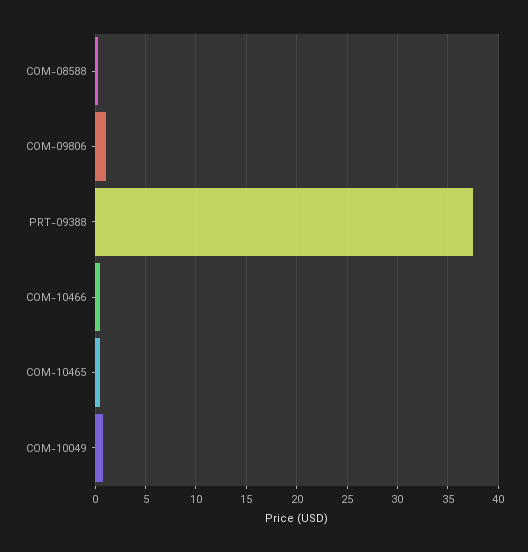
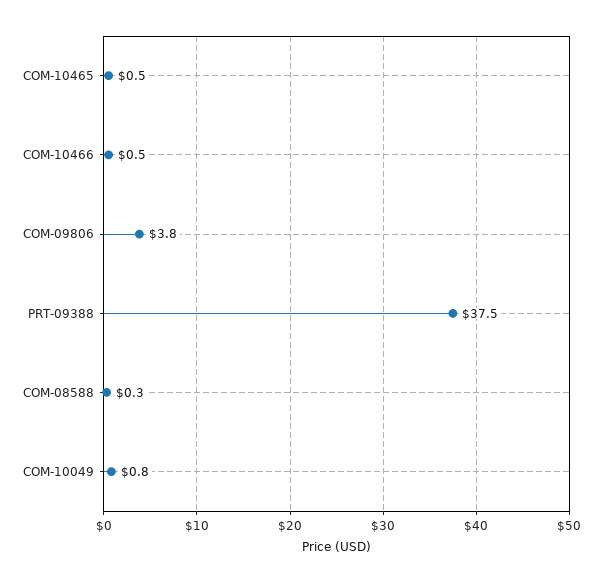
  {
    "COM-08588": 0.3,
-   "COM-09806": 1,
+   "COM-09806": 3.8,
    "PRT-09388": 37.5,
    "COM-10466": 0.5,
    "COM-10465": 0.5,
    "COM-10049": 0.8
  }

